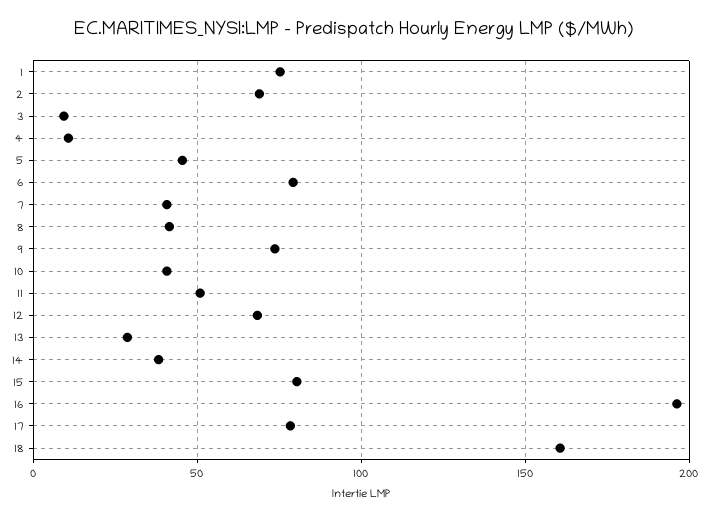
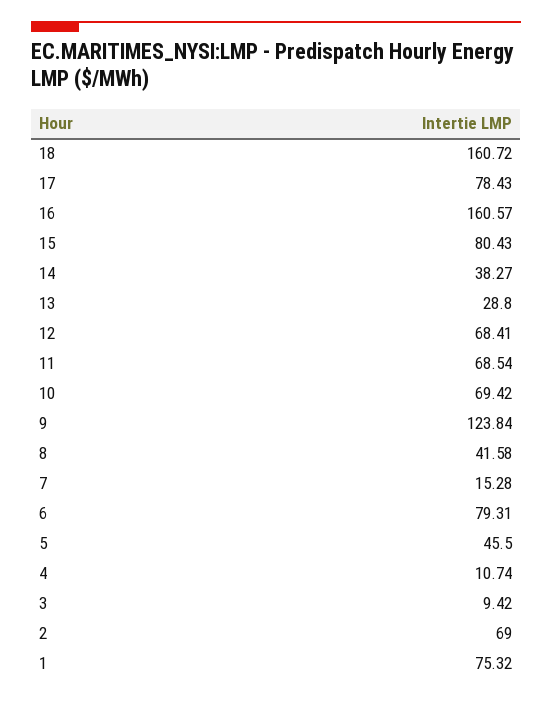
  {
    "1": 75.32,
    "2": 69,
    "3": 9.42,
    "4": 10.74,
    "5": 45.5,
    "6": 79.31,
-   "7": 40,
+   "7": 15.28,
    "8": 41.58,
-   "9": 75,
+   "9": 123.84,
-   "10": 40,
+   "10": 69.42,
-   "11": 50,
+   "11": 68.54,
    "12": 68.41,
    "13": 28.8,
    "14": 38.27,
    "15": 80.43,
-   "16": 195,
+   "16": 160.57,
    "17": 78.43,
    "18": 160.72
  }

